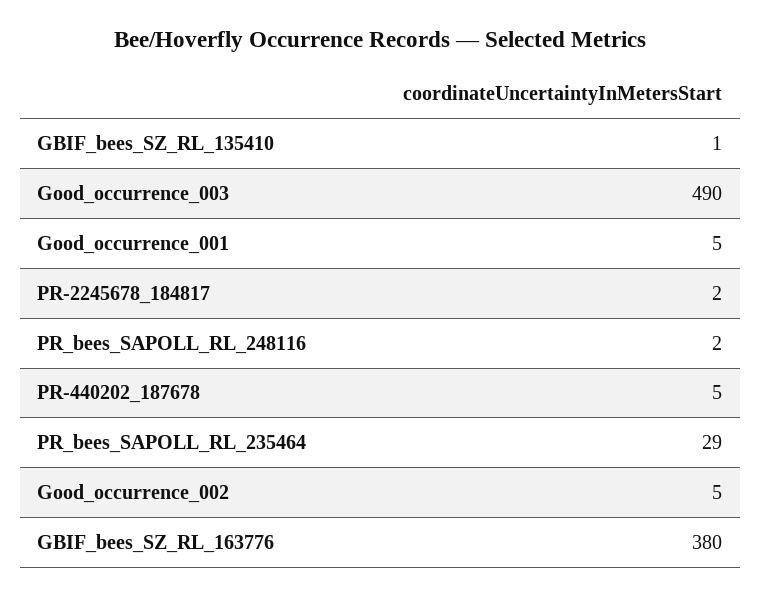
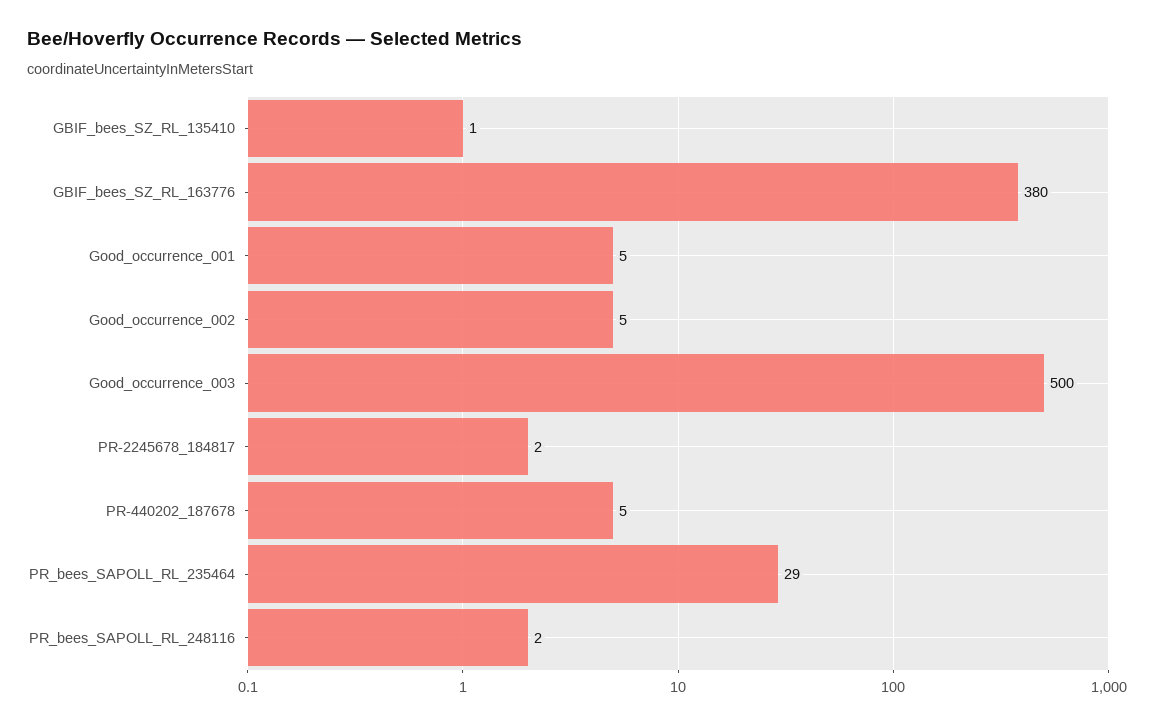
  {
    "GBIF_bees_SZ_RL_135410": 1,
-   "Good_occurrence_003": 490,
+   "Good_occurrence_003": 500,
    "Good_occurrence_001": 5,
    "PR-2245678_184817": 2,
    "PR_bees_SAPOLL_RL_248116": 2,
    "PR-440202_187678": 5,
    "PR_bees_SAPOLL_RL_235464": 29,
    "Good_occurrence_002": 5,
    "GBIF_bees_SZ_RL_163776": 380
  }

